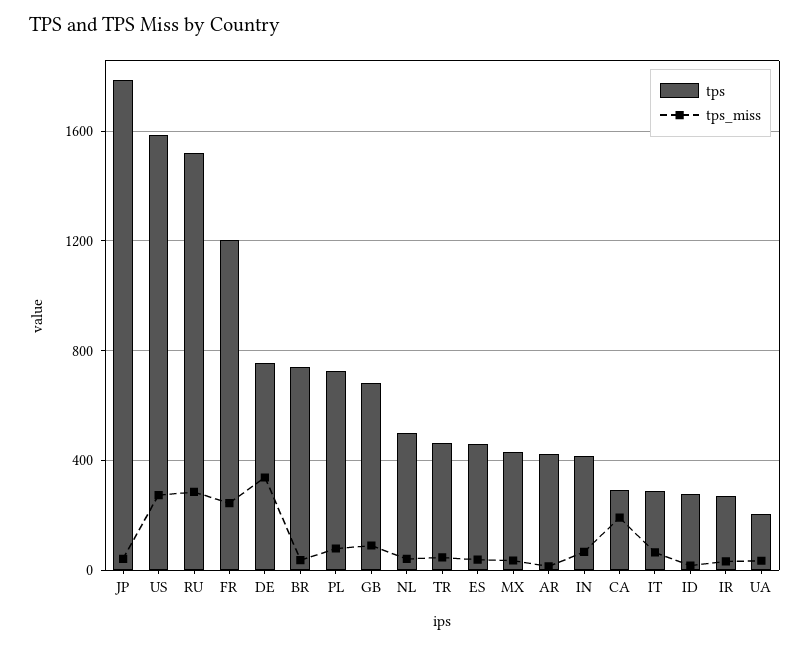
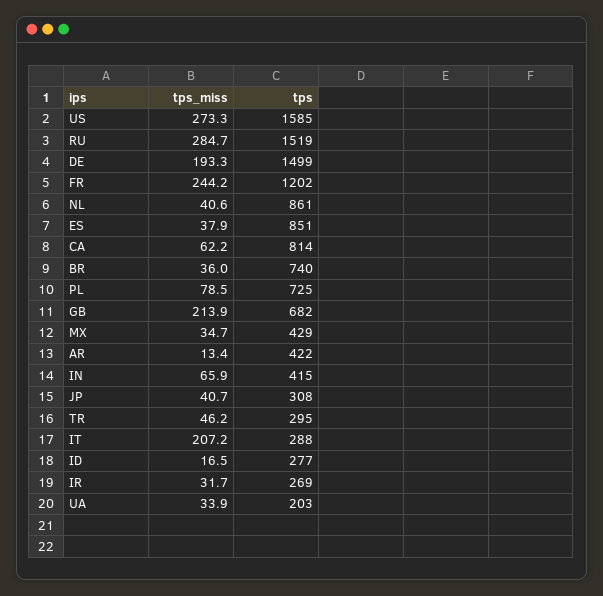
  {
    "tps": {
-     "JP": 1800,
+     "JP": 308,
      "US": 1585,
      "RU": 1519,
      "FR": 1202,
-     "DE": 750,
+     "DE": 1499,
      "BR": 740,
      "PL": 725,
      "GB": 682,
-     "NL": 500,
+     "NL": 861,
-     "TR": 450,
+     "TR": 295,
-     "ES": 450,
+     "ES": 851,
      "MX": 429,
      "AR": 422,
      "IN": 415,
-     "CA": 300,
+     "CA": 814,
      "IT": 288,
      "ID": 277,
      "IR": 269,
      "UA": 203
    },
    "tps_miss": {
      "JP": 40.7,
      "US": 273.3,
      "RU": 284.7,
      "FR": 244.2,
-     "DE": 350,
+     "DE": 193.3,
      "BR": 36,
      "PL": 78.5,
-     "GB": 100,
+     "GB": 213.9,
      "NL": 40.6,
      "TR": 46.2,
      "ES": 37.9,
      "MX": 34.7,
      "AR": 13.4,
      "IN": 65.9,
-     "CA": 200,
+     "CA": 62.2,
-     "IT": 50,
+     "IT": 207.2,
      "ID": 16.5,
      "IR": 31.7,
      "UA": 33.9
    }
  }

